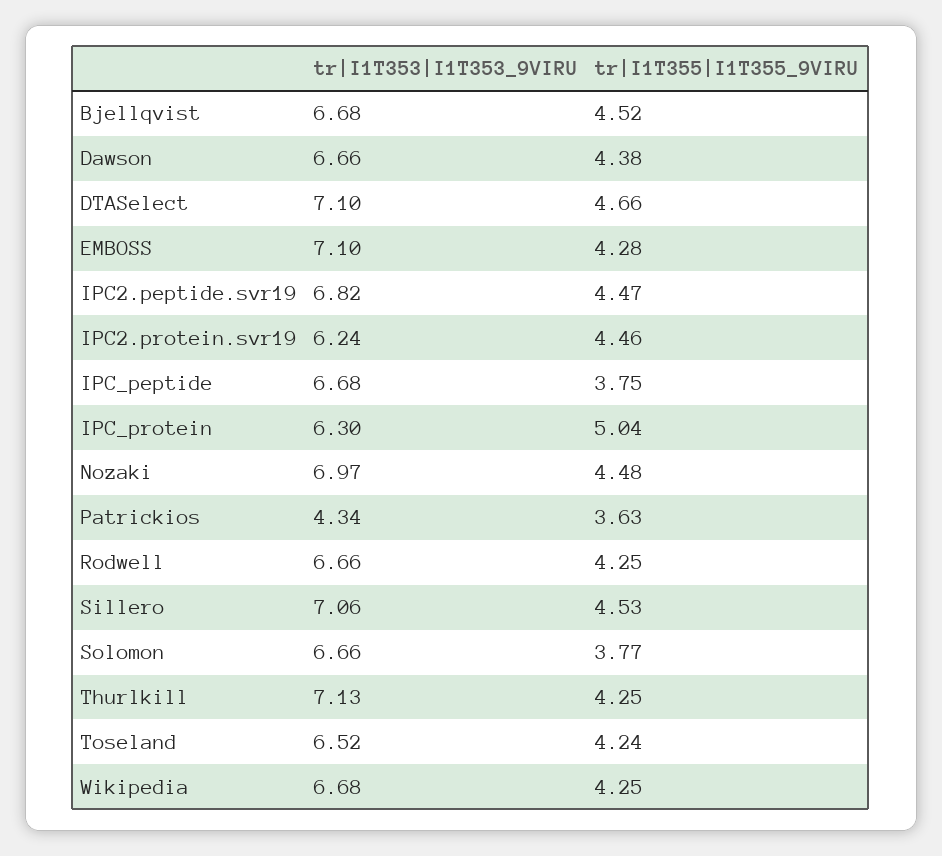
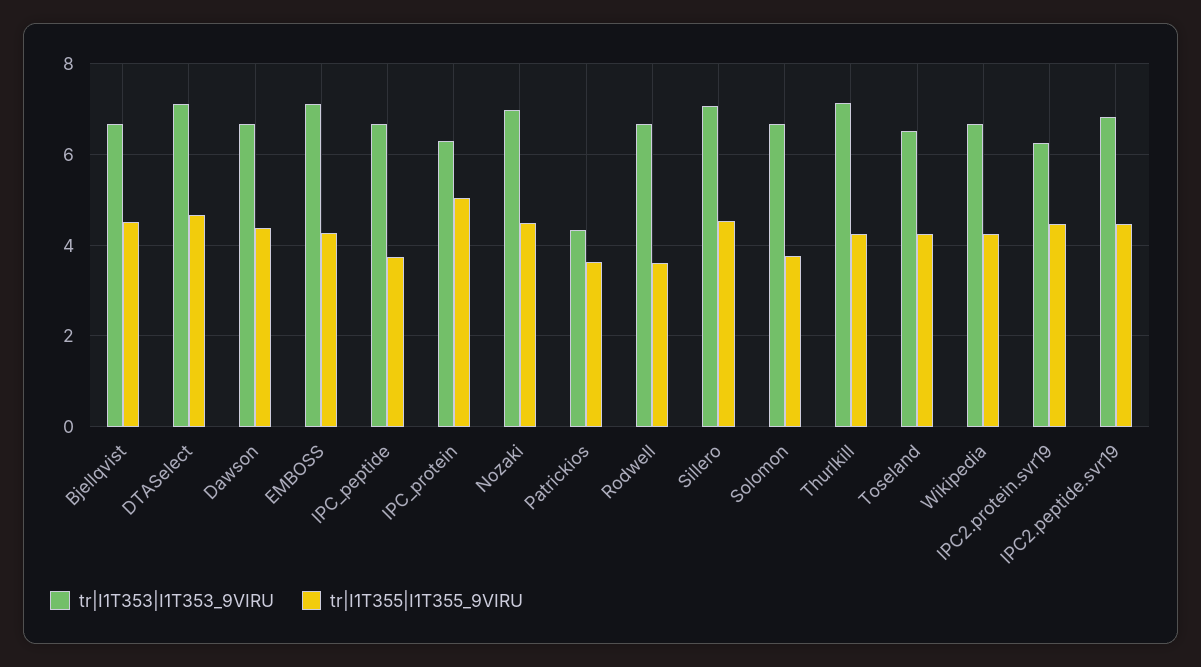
  {
    "tr|I1T353|I1T353_9VIRU": {
      "Bjellqvist": 6.68,
      "Dawson": 6.66,
      "DTASelect": 7.1,
      "EMBOSS": 7.1,
      "IPC2.peptide.svr19": 6.82,
      "IPC2.protein.svr19": 6.24,
      "IPC_peptide": 6.68,
      "IPC_protein": 6.3,
      "Nozaki": 6.97,
      "Patrickios": 4.34,
      "Rodwell": 6.66,
      "Sillero": 7.06,
      "Solomon": 6.66,
      "Thurlkill": 7.13,
      "Toseland": 6.52,
      "Wikipedia": 6.68
    },
    "tr|I1T355|I1T355_9VIRU": {
      "Bjellqvist": 4.52,
      "Dawson": 4.38,
      "DTASelect": 4.66,
      "EMBOSS": 4.28,
      "IPC2.peptide.svr19": 4.47,
      "IPC2.protein.svr19": 4.46,
      "IPC_peptide": 3.75,
      "IPC_protein": 5.04,
      "Nozaki": 4.48,
      "Patrickios": 3.63,
-     "Rodwell": 4.25,
+     "Rodwell": 3.6,
      "Sillero": 4.53,
      "Solomon": 3.77,
      "Thurlkill": 4.25,
      "Toseland": 4.24,
      "Wikipedia": 4.25
    }
  }

